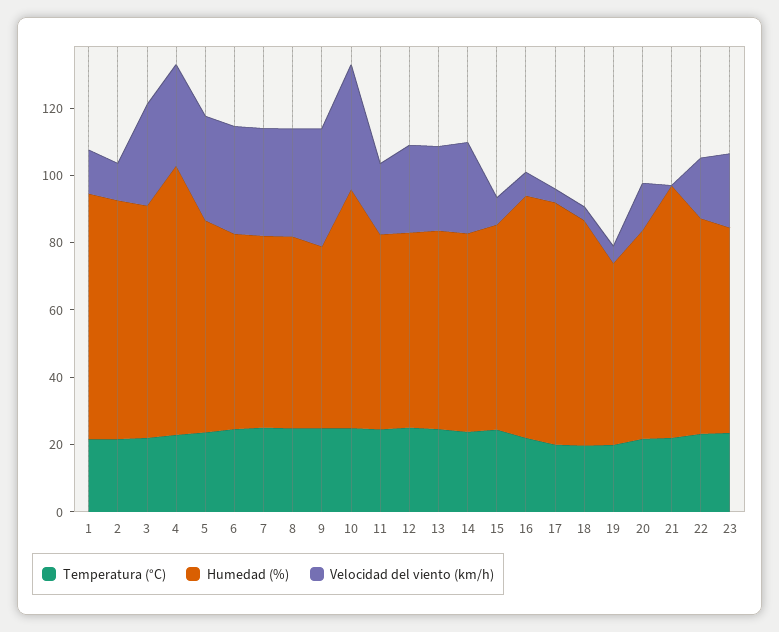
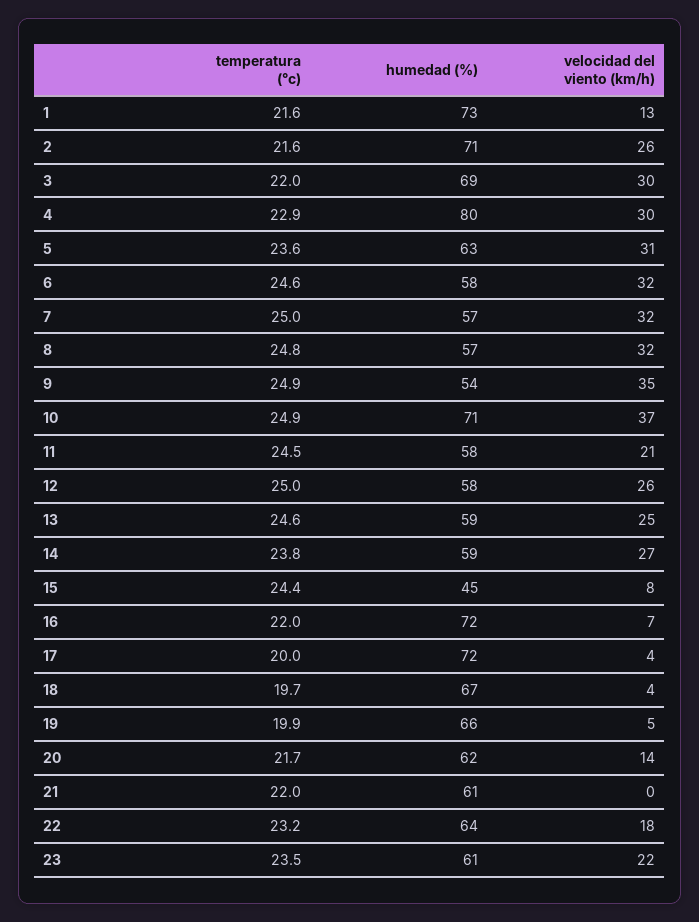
  {
    "Temperatura (°C)": {
      "1": 21.6,
      "2": 21.6,
      "3": 22,
      "4": 22.9,
      "5": 23.6,
      "6": 24.6,
      "7": 25,
      "8": 24.8,
      "9": 24.9,
      "10": 24.9,
      "11": 24.5,
      "12": 25,
      "13": 24.6,
      "14": 23.8,
      "15": 24.4,
      "16": 22,
      "17": 20,
      "18": 19.7,
      "19": 19.9,
      "20": 21.7,
      "21": 22,
      "22": 23.2,
      "23": 23.5
    },
    "Humedad (%)": {
      "1": 73,
      "2": 71,
      "3": 69,
      "4": 80,
      "5": 63,
      "6": 58,
      "7": 57,
      "8": 57,
      "9": 54,
      "10": 71,
      "11": 58,
      "12": 58,
      "13": 59,
      "14": 59,
-     "15": 60,
+     "15": 45,
      "16": 72,
      "17": 72,
      "18": 67,
-     "19": 55,
+     "19": 66,
      "20": 62,
-     "21": 75,
+     "21": 61,
      "22": 64,
      "23": 61
    },
    "Velocidad del viento (km/h)": {
      "1": 13,
-     "2": 10,
+     "2": 26,
      "3": 30,
      "4": 30,
      "5": 31,
      "6": 32,
      "7": 32,
      "8": 32,
      "9": 35,
      "10": 37,
      "11": 21,
      "12": 26,
      "13": 25,
      "14": 27,
      "15": 8,
      "16": 7,
      "17": 4,
      "18": 4,
      "19": 5,
      "20": 14,
      "21": 0,
      "22": 18,
      "23": 22
    }
  }

